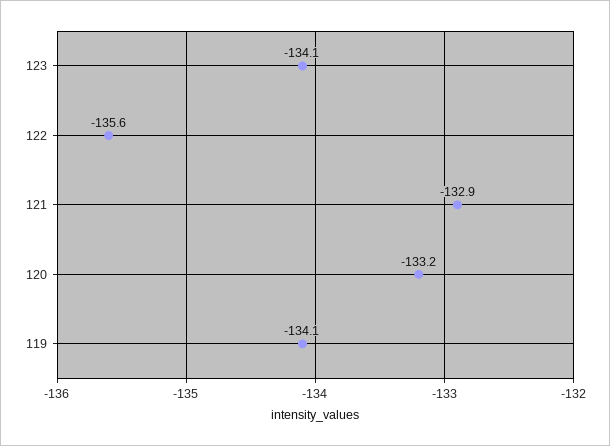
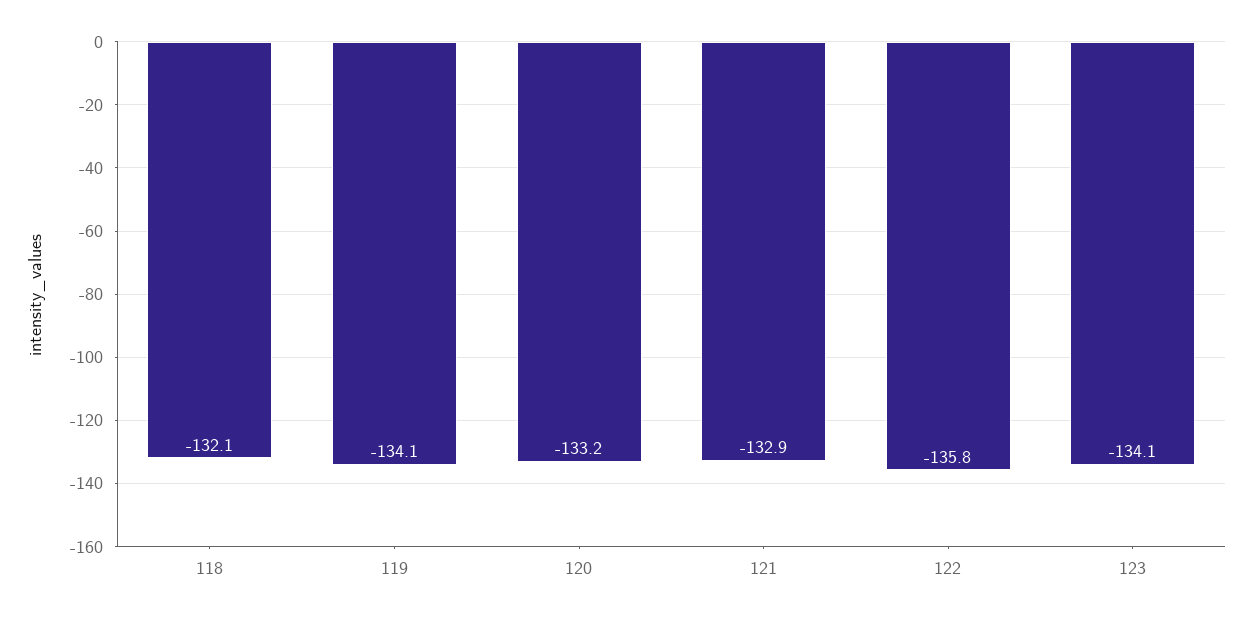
  {
    "123": -134.1,
-   "122": -135.6,
+   "122": -135.8,
    "121": -132.9,
    "120": -133.2,
-   "119": -134.1
+   "119": -134.1,
+   "118": -132.1
  }

